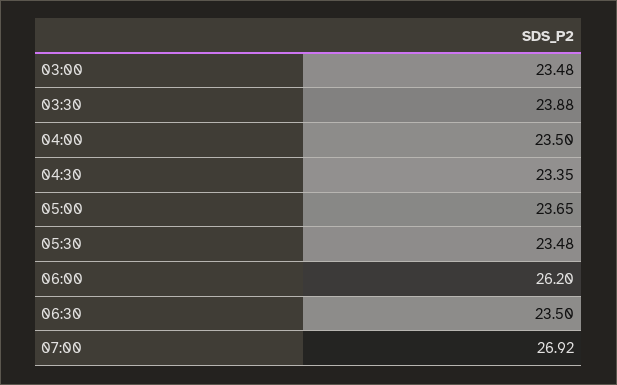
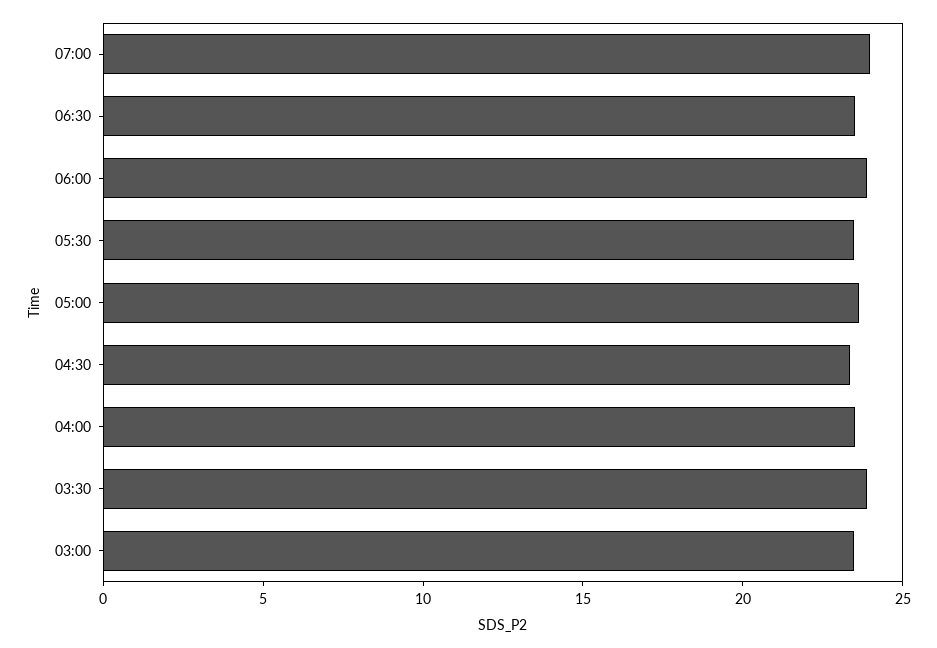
  {
    "03:00": 23.48,
    "03:30": 23.88,
    "04:00": 23.5,
    "04:30": 23.35,
    "05:00": 23.65,
    "05:30": 23.48,
-   "06:00": 26.2,
+   "06:00": 24,
    "06:30": 23.5,
-   "07:00": 26.92
+   "07:00": 24
  }

